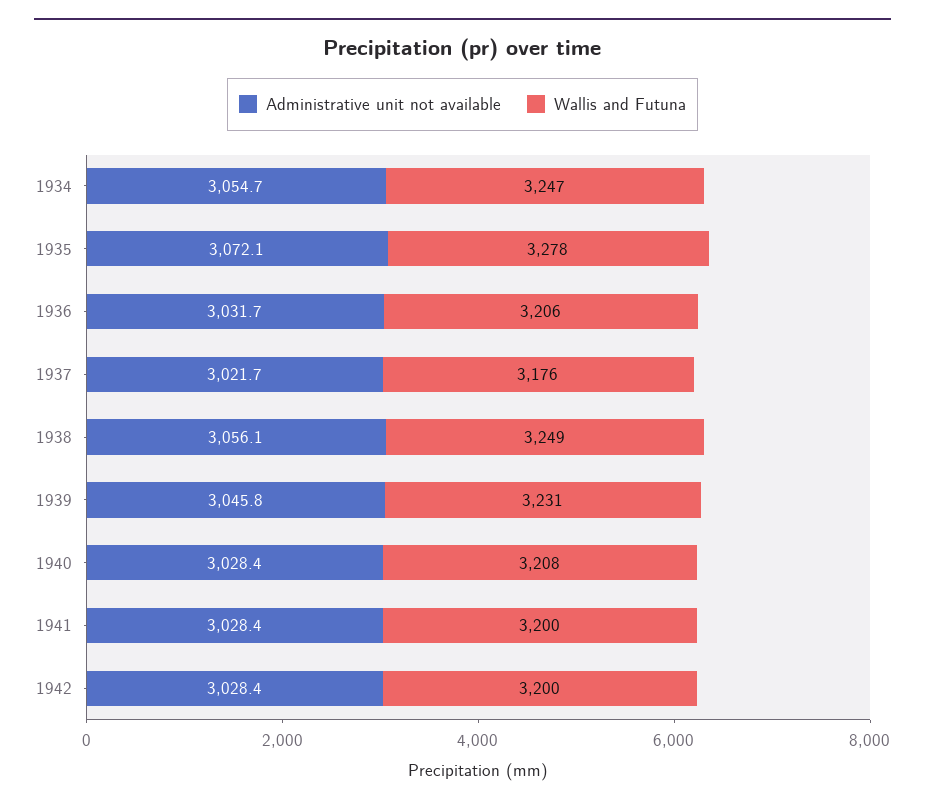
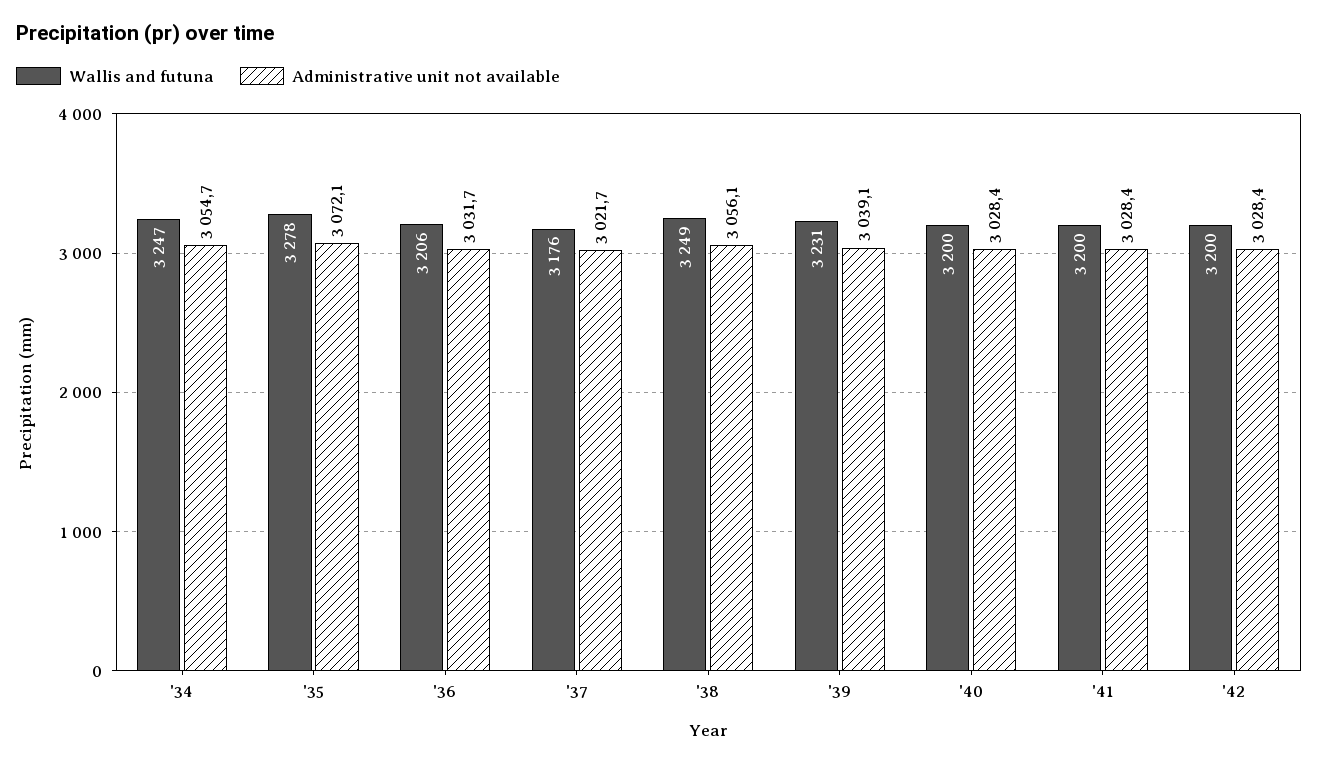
  {
    "Administrative unit not available": {
      "1934": 3054.7,
      "1935": 3072.1,
      "1936": 3031.7,
      "1937": 3021.7,
      "1938": 3056.1,
-     "1939": 3045.8,
+     "1939": 3039.1,
      "1940": 3028.4,
      "1941": 3028.4,
      "1942": 3028.4
    },
    "Wallis and Futuna": {
      "1934": 3247,
      "1935": 3278,
      "1936": 3206,
      "1937": 3176,
      "1938": 3249,
      "1939": 3231,
-     "1940": 3208,
+     "1940": 3200,
      "1941": 3200,
      "1942": 3200
    }
  }

